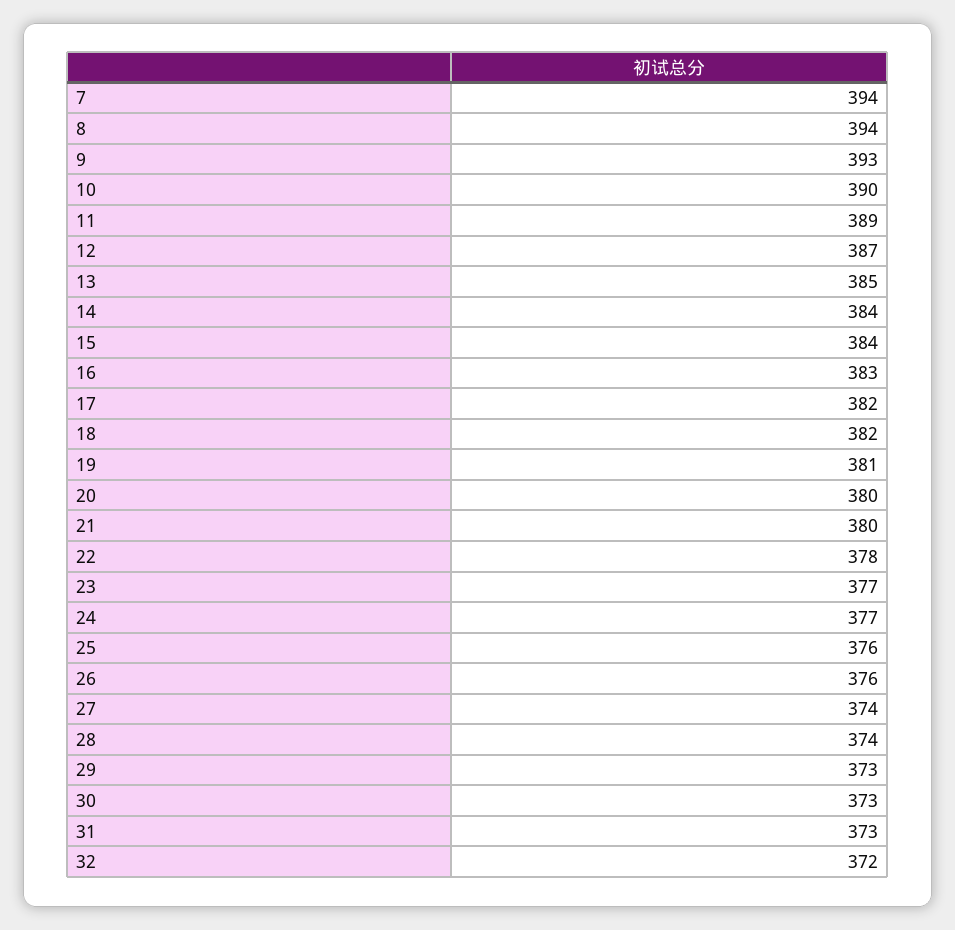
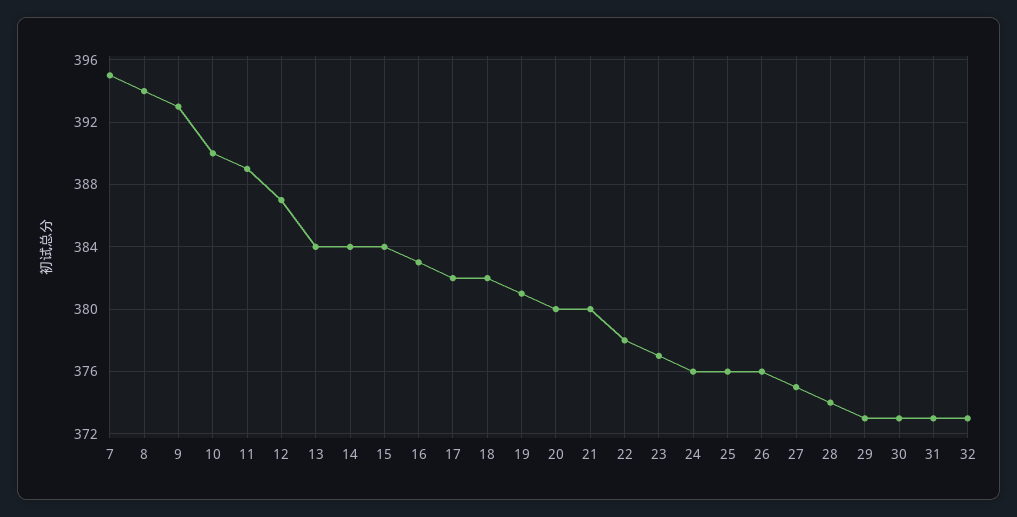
  {
-   "7": 394,
+   "7": 395,
    "8": 394,
    "9": 393,
    "10": 390,
    "11": 389,
    "12": 387,
-   "13": 385,
+   "13": 384,
    "14": 384,
    "15": 384,
    "16": 383,
    "17": 382,
    "18": 382,
    "19": 381,
    "20": 380,
    "21": 380,
    "22": 378,
    "23": 377,
-   "24": 377,
+   "24": 376,
    "25": 376,
    "26": 376,
-   "27": 374,
+   "27": 375,
    "28": 374,
    "29": 373,
    "30": 373,
    "31": 373,
-   "32": 372
+   "32": 373
  }

